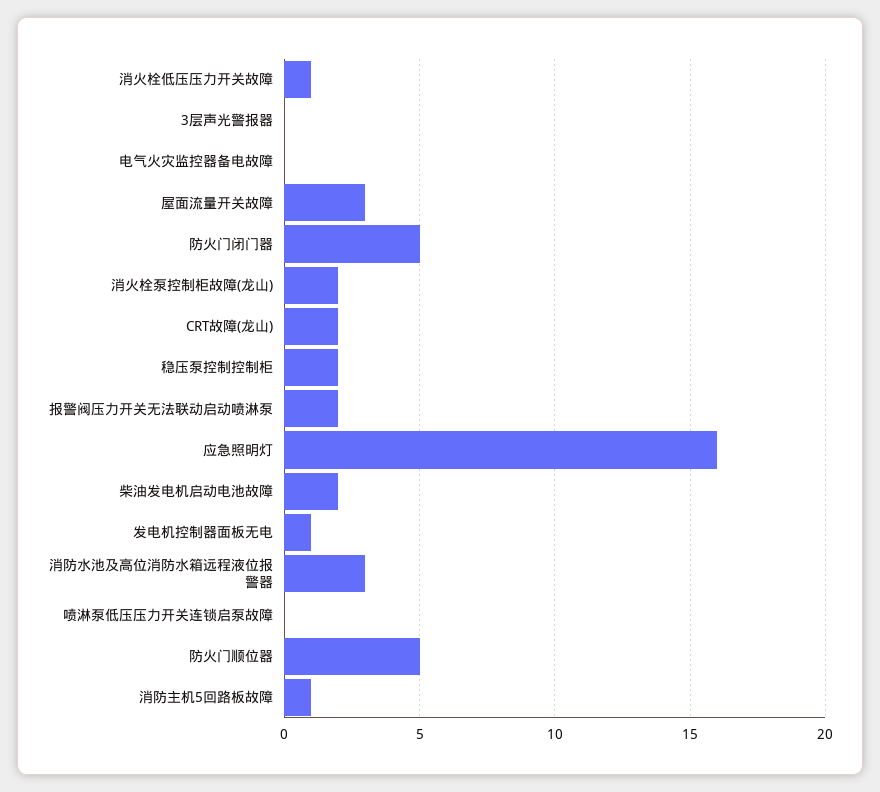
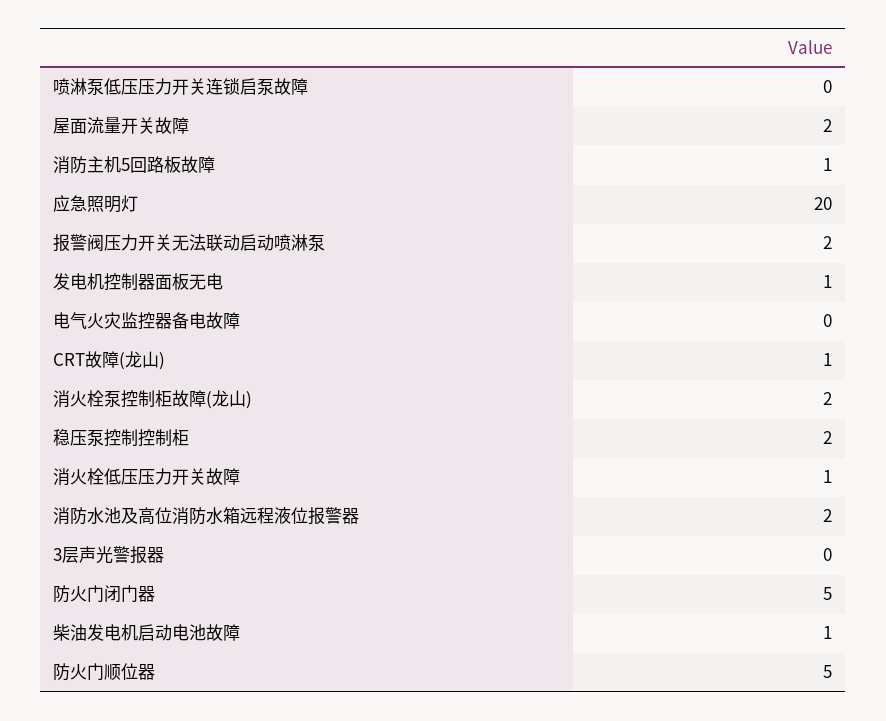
  {
    "消火栓低压压力开关故障": 1,
    "3层声光警报器": 0,
    "电气火灾监控器备电故障": 0,
-   "屋面流量开关故障": 3,
+   "屋面流量开关故障": 2,
    "防火门闭门器": 5,
    "消火栓泵控制柜故障(龙山)": 2,
-   "CRT故障(龙山)": 2,
+   "CRT故障(龙山)": 1,
    "稳压泵控制控制柜": 2,
    "报警阀压力开关无法联动启动喷淋泵": 2,
-   "应急照明灯": 16,
+   "应急照明灯": 20,
-   "柴油发电机启动电池故障": 2,
+   "柴油发电机启动电池故障": 1,
    "发电机控制器面板无电": 1,
-   "消防水池及高位消防水箱远程液位报警器": 3,
+   "消防水池及高位消防水箱远程液位报警器": 2,
    "喷淋泵低压压力开关连锁启泵故障": 0,
    "防火门顺位器": 5,
    "消防主机5回路板故障": 1
  }

